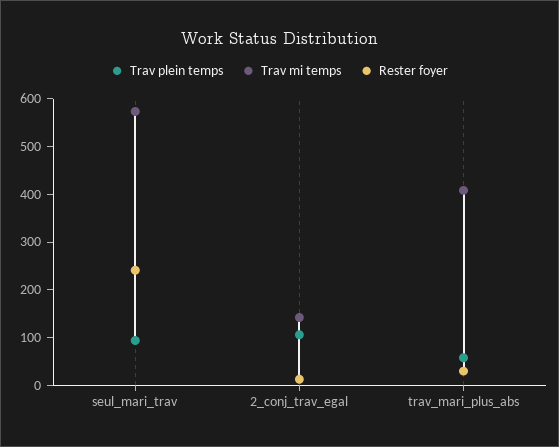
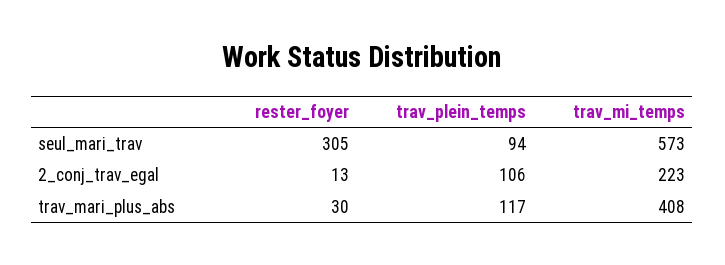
  {
    "Trav plein temps": {
      "seul_mari_trav": 94,
      "2_conj_trav_egal": 106,
-     "trav_mari_plus_abs": 60
+     "trav_mari_plus_abs": 117
    },
    "Trav mi temps": {
      "seul_mari_trav": 573,
-     "2_conj_trav_egal": 140,
+     "2_conj_trav_egal": 223,
      "trav_mari_plus_abs": 408
    },
    "Rester foyer": {
-     "seul_mari_trav": 240,
+     "seul_mari_trav": 305,
      "2_conj_trav_egal": 13,
      "trav_mari_plus_abs": 30
    }
  }

